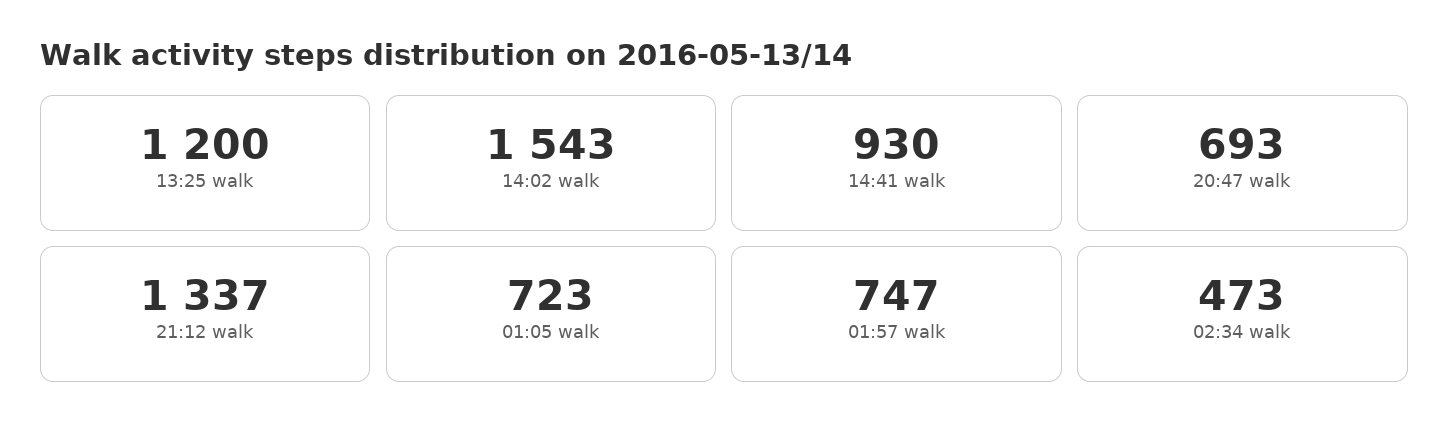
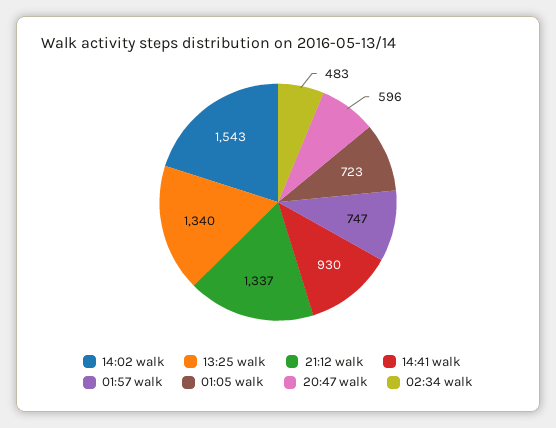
  {
-   "13:25 walk": 1200,
+   "13:25 walk": 1340,
    "14:02 walk": 1543,
    "14:41 walk": 930,
-   "20:47 walk": 693,
+   "20:47 walk": 596,
    "21:12 walk": 1337,
    "01:05 walk": 723,
    "01:57 walk": 747,
-   "02:34 walk": 473
+   "02:34 walk": 483
  }

